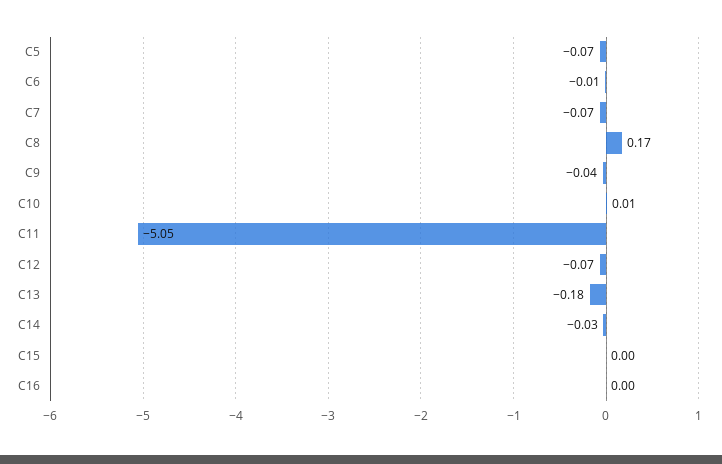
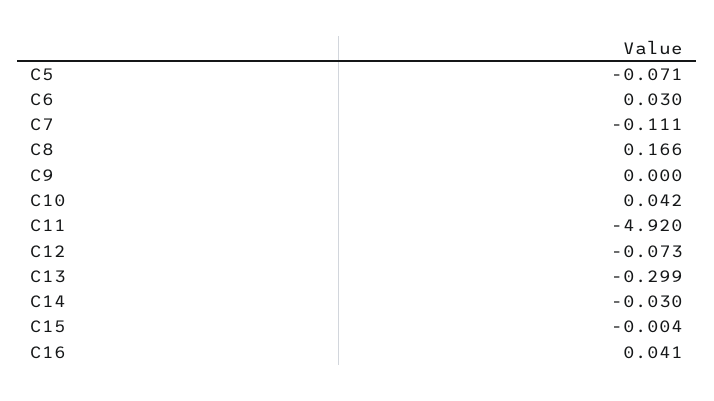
  {
    "C5": -0.071,
-   "C6": -0.01,
+   "C6": 0.03,
-   "C7": -0.07,
+   "C7": -0.111,
    "C8": 0.166,
-   "C9": -0.04,
+   "C9": 0,
-   "C10": 0.01,
+   "C10": 0.042,
-   "C11": -5.05,
+   "C11": -4.92,
    "C12": -0.073,
-   "C13": -0.18,
+   "C13": -0.299,
    "C14": -0.03,
    "C15": -0.004,
-   "C16": 0
+   "C16": 0.041
  }

